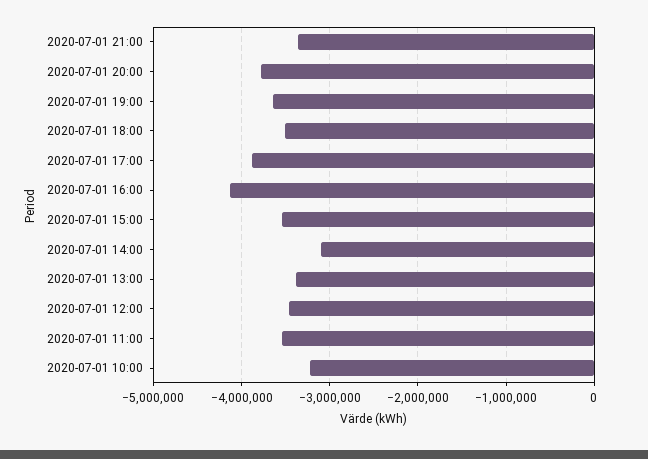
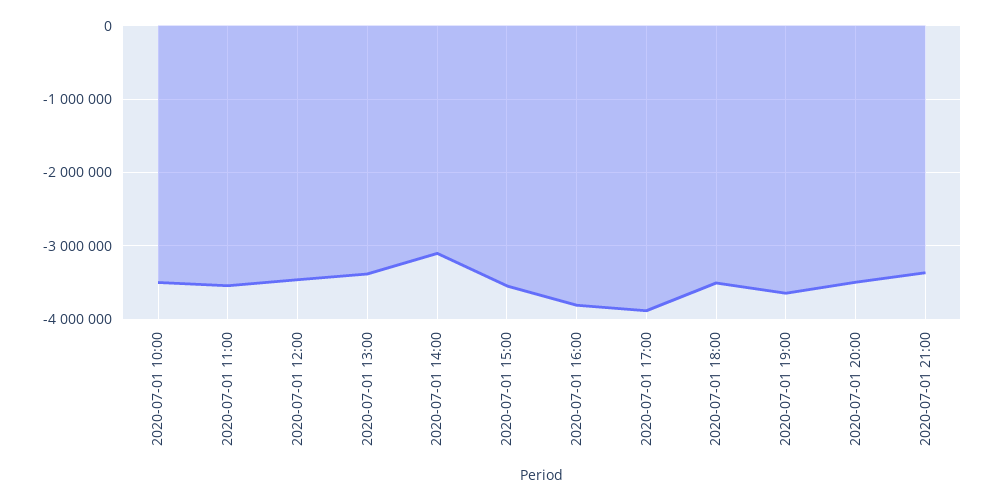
  {
    "2020-07-01 21:00": -3400000,
-   "2020-07-01 20:00": -3800000,
+   "2020-07-01 20:00": -3500000,
    "2020-07-01 19:00": -3600000,
    "2020-07-01 18:00": -3500000,
    "2020-07-01 17:00": -3900000,
-   "2020-07-01 16:00": -4100000,
+   "2020-07-01 16:00": -3800000,
    "2020-07-01 15:00": -3500000,
    "2020-07-01 14:00": -3100000,
    "2020-07-01 13:00": -3400000,
    "2020-07-01 12:00": -3500000,
    "2020-07-01 11:00": -3500000,
-   "2020-07-01 10:00": -3200000
+   "2020-07-01 10:00": -3500000
  }

